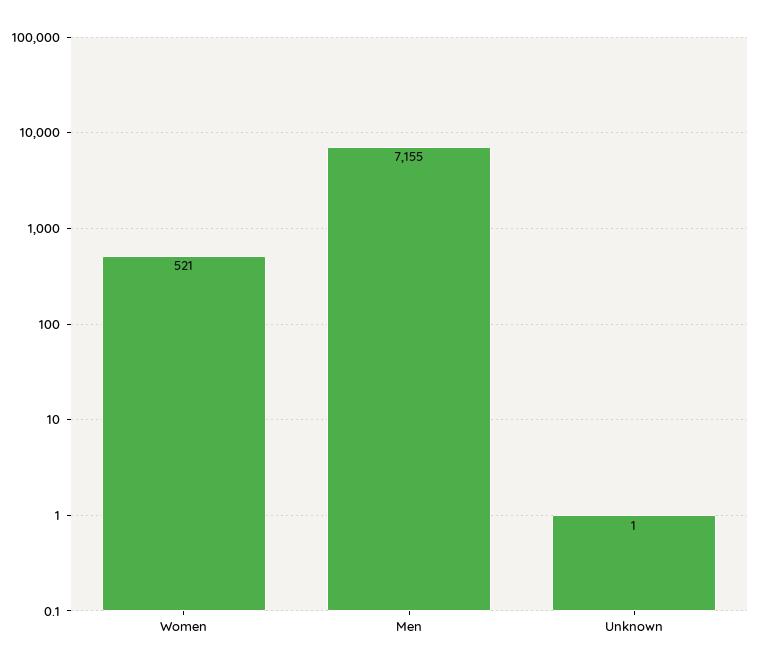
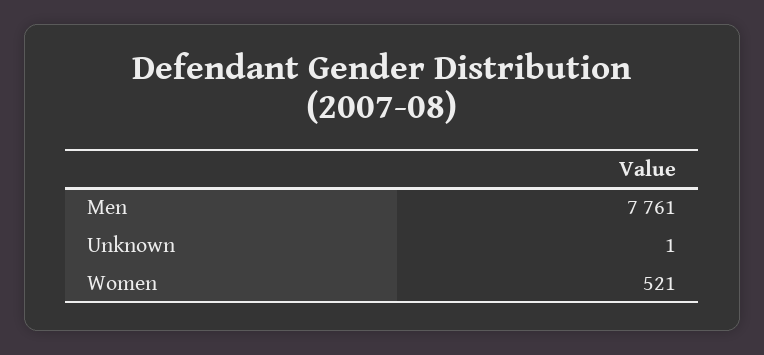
  {
    "Women": 521,
-   "Men": 7155,
+   "Men": 7761,
    "Unknown": 1
  }

